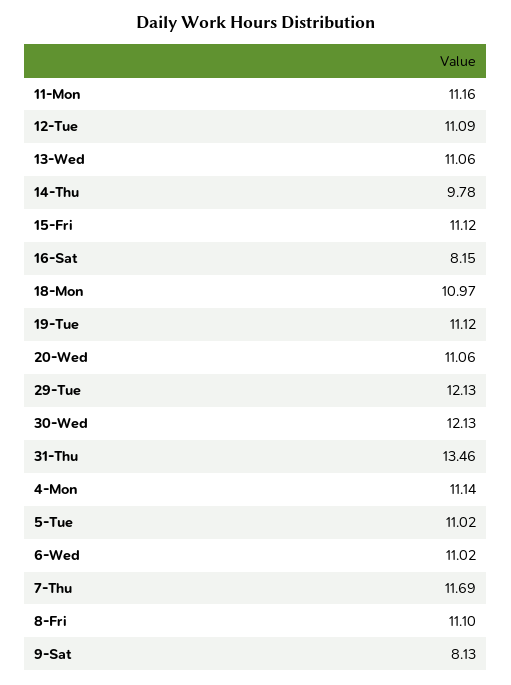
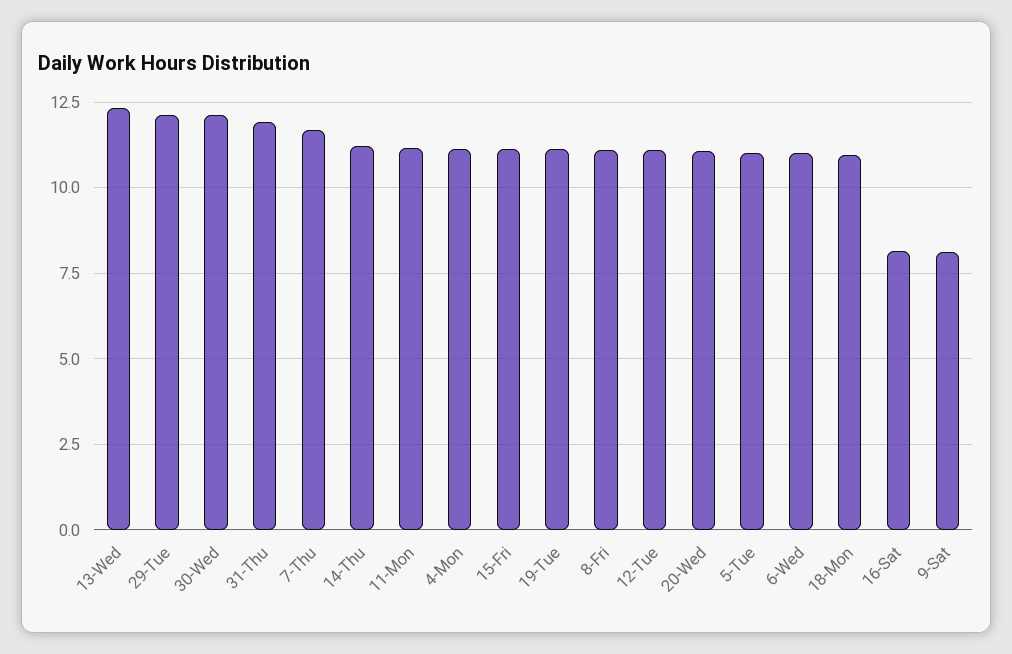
  {
    "11-Mon": 11.16,
    "12-Tue": 11.09,
-   "13-Wed": 11.06,
+   "13-Wed": 12.25,
-   "14-Thu": 9.78,
+   "14-Thu": 11.25,
    "15-Fri": 11.12,
    "16-Sat": 8.15,
    "18-Mon": 10.97,
    "19-Tue": 11.12,
    "20-Wed": 11.06,
    "29-Tue": 12.13,
    "30-Wed": 12.13,
-   "31-Thu": 13.46,
+   "31-Thu": 12,
    "4-Mon": 11.14,
    "5-Tue": 11.02,
    "6-Wed": 11.02,
    "7-Thu": 11.69,
    "8-Fri": 11.1,
    "9-Sat": 8.13
  }

